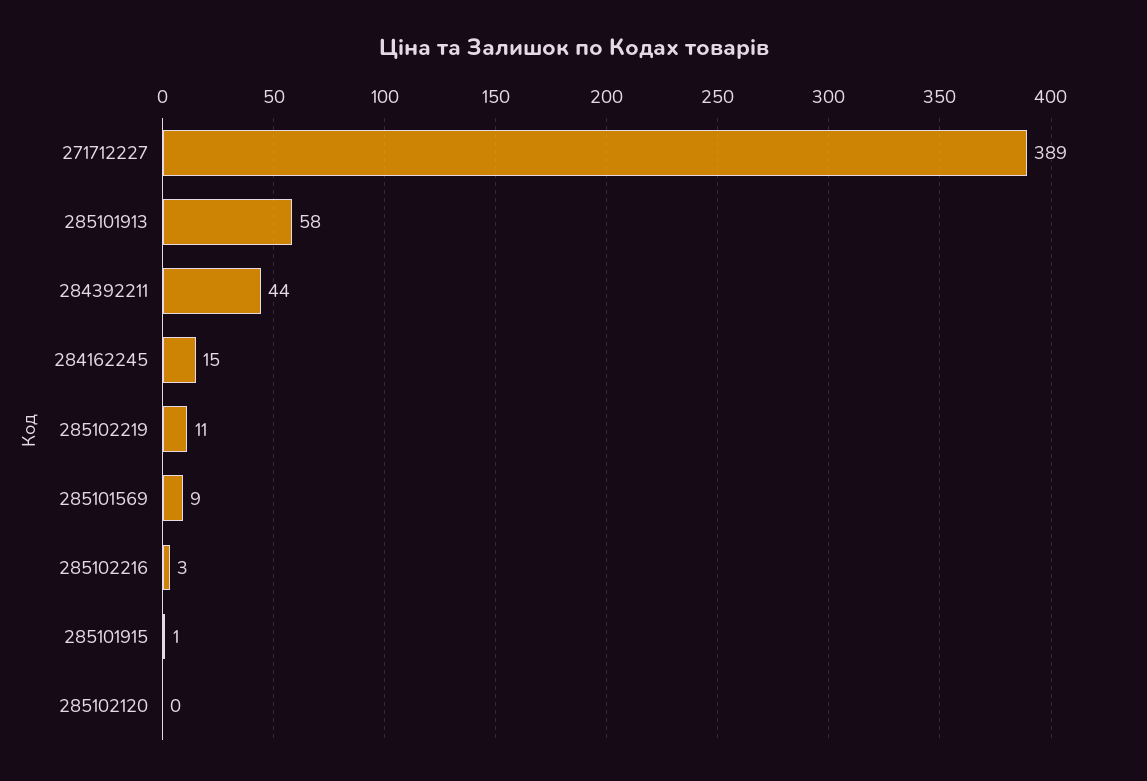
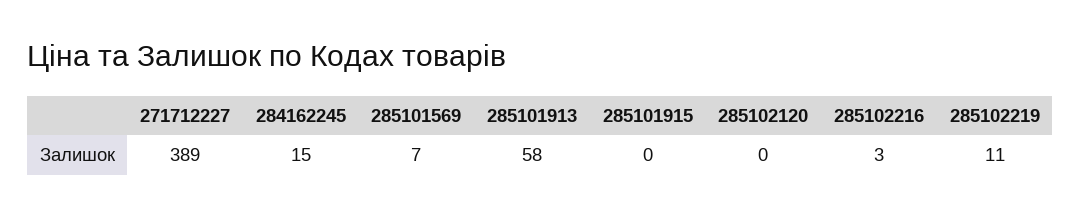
  {
    "271712227": 389,
    "285101913": 58,
-   "284392211": 44,
    "284162245": 15,
    "285102219": 11,
-   "285101569": 9,
+   "285101569": 7,
    "285102216": 3,
-   "285101915": 1,
+   "285101915": 0,
    "285102120": 0
  }

